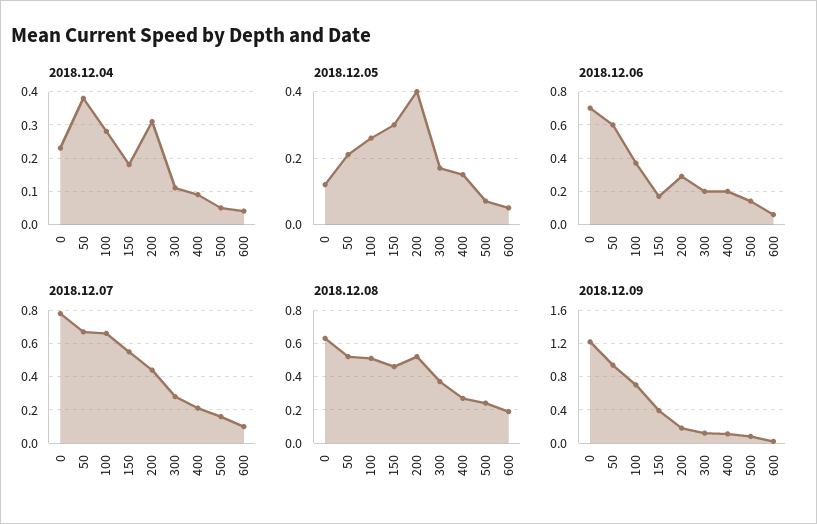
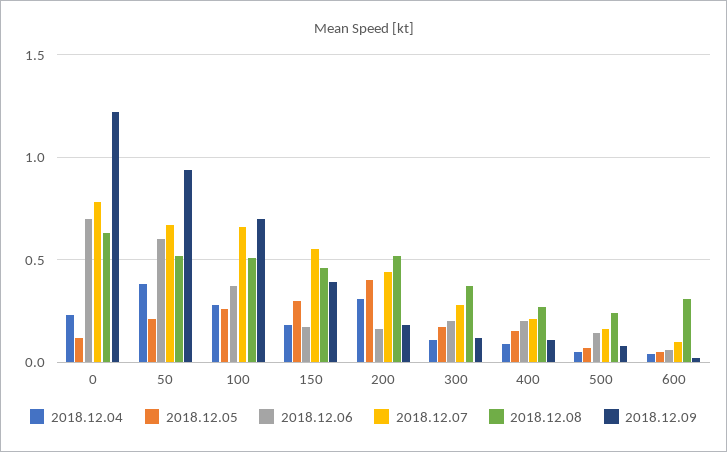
  {
    "2018.12.04": {
      "0": 0.25,
      "50": 0.4,
      "100": 0.3,
      "150": 0.2,
      "200": 0.3,
      "300": 0.1,
      "400": 0.1,
      "500": 0.05,
      "600": 0.05
    },
    "2018.12.05": {
      "0": 0.1,
      "50": 0.2,
      "100": 0.25,
      "150": 0.3,
      "200": 0.4,
      "300": 0.15,
      "400": 0.15,
      "500": 0.05,
      "600": 0.05
    },
    "2018.12.06": {
      "0": 0.7,
      "50": 0.6,
      "100": 0.35,
      "150": 0.15,
-     "200": 0.3,
+     "200": 0.15,
      "300": 0.2,
      "400": 0.2,
      "500": 0.15,
      "600": 0.05
    },
    "2018.12.07": {
      "0": 0.8,
      "50": 0.65,
      "100": 0.65,
      "150": 0.55,
      "200": 0.45,
      "300": 0.3,
      "400": 0.2,
      "500": 0.15,
      "600": 0.1
    },
    "2018.12.08": {
      "0": 0.65,
      "50": 0.5,
      "100": 0.5,
      "150": 0.45,
      "200": 0.5,
      "300": 0.35,
      "400": 0.25,
      "500": 0.25,
-     "600": 0.2
+     "600": 0.3
    },
    "2018.12.09": {
      "0": 1.2,
      "50": 0.95,
      "100": 0.7,
      "150": 0.4,
      "200": 0.2,
      "300": 0.1,
      "400": 0.1,
      "500": 0.1,
      "600": 0
    }
  }

